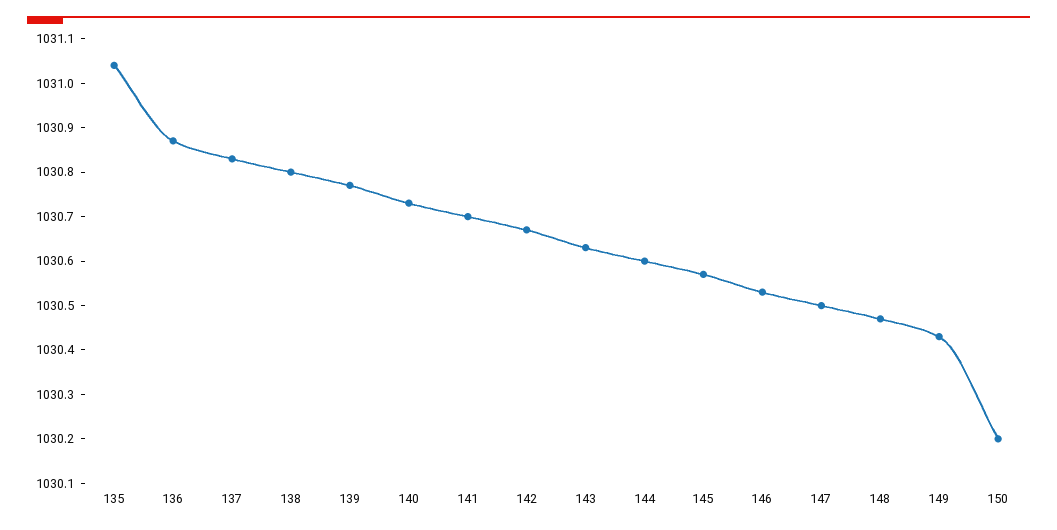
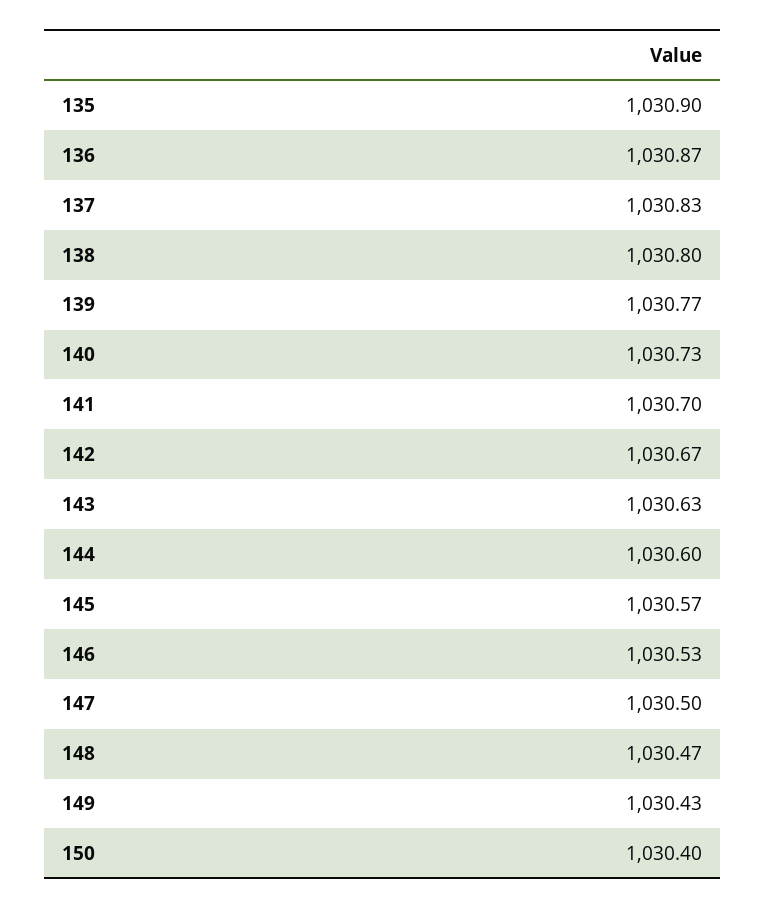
  {
-   "135": 1031.05,
+   "135": 1030.9,
    "136": 1030.87,
    "137": 1030.83,
    "138": 1030.8,
    "139": 1030.77,
    "140": 1030.73,
    "141": 1030.7,
    "142": 1030.67,
    "143": 1030.63,
    "144": 1030.6,
    "145": 1030.57,
    "146": 1030.53,
    "147": 1030.5,
    "148": 1030.47,
    "149": 1030.43,
-   "150": 1030.2
+   "150": 1030.4
  }

